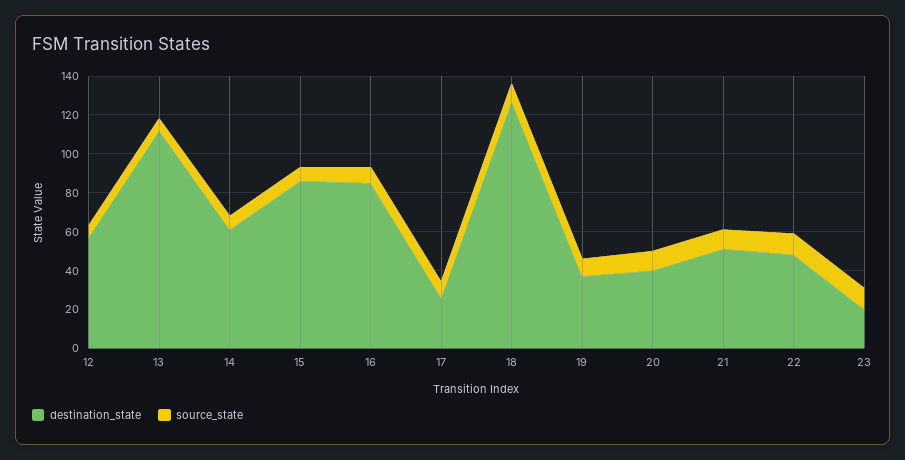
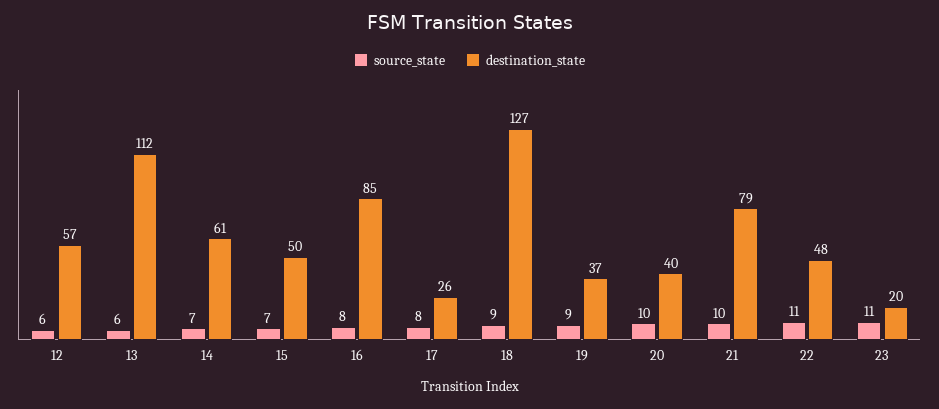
  {
    "destination_state": {
      "12": 57,
      "13": 112,
      "14": 61,
-     "15": 85,
+     "15": 50,
      "16": 85,
      "17": 26,
      "18": 127,
      "19": 37,
      "20": 40,
-     "21": 50,
+     "21": 79,
      "22": 48,
      "23": 20
    },
    "source_state": {
      "12": 6,
      "13": 6,
      "14": 7,
      "15": 7,
      "16": 8,
      "17": 8,
      "18": 9,
      "19": 9,
      "20": 10,
      "21": 10,
      "22": 11,
      "23": 11
    }
  }

